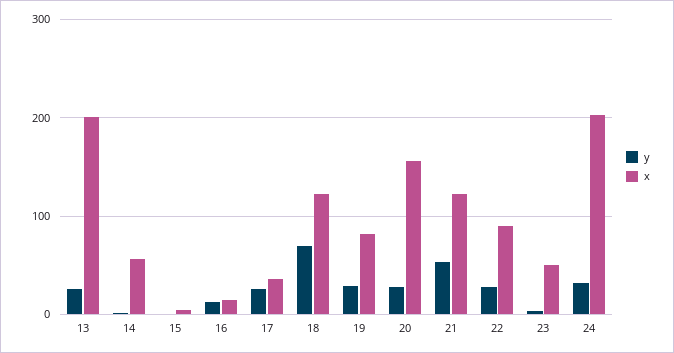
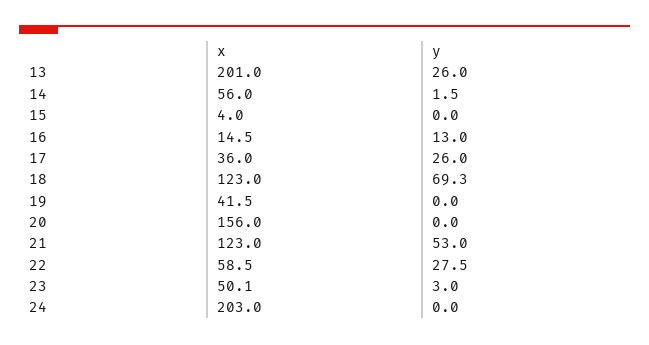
  {
    "y": {
      "13": 26,
      "14": 1.5,
      "15": 0,
      "16": 13,
      "17": 26,
      "18": 69.3,
-     "19": 30,
+     "19": 0,
-     "20": 30,
+     "20": 0,
      "21": 53,
      "22": 27.5,
      "23": 3,
-     "24": 30
+     "24": 0
    },
    "x": {
      "13": 201,
      "14": 56,
      "15": 4,
      "16": 14.5,
      "17": 36,
      "18": 123,
-     "19": 80,
+     "19": 41.5,
      "20": 156,
      "21": 123,
-     "22": 90,
+     "22": 58.5,
      "23": 50.1,
      "24": 203
    }
  }

